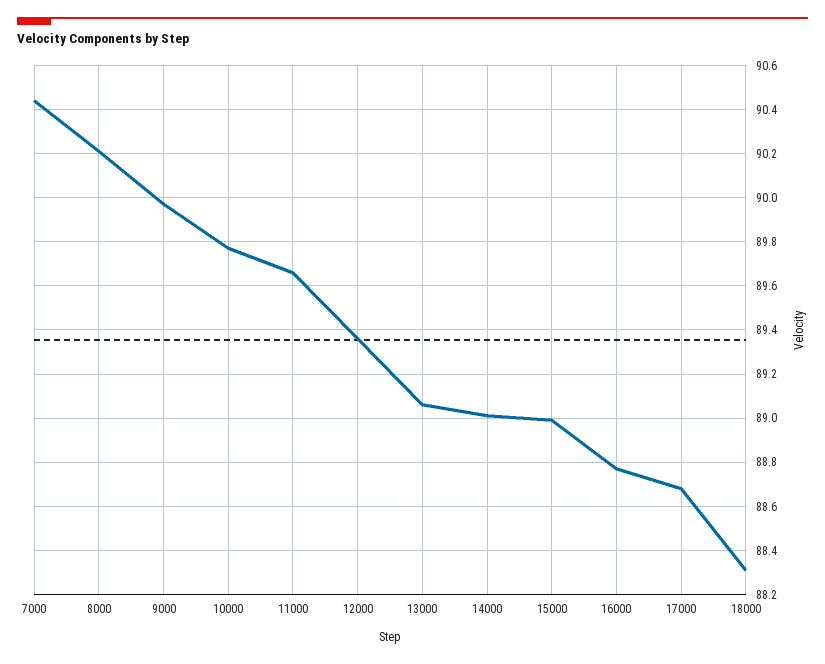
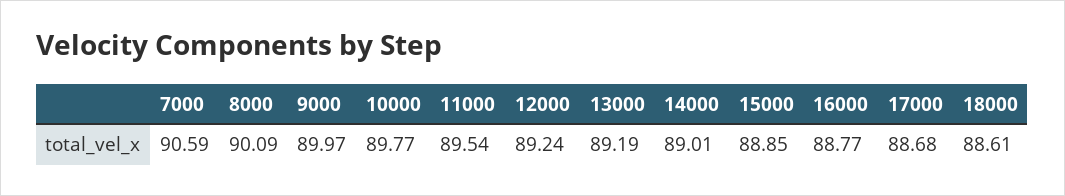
  {
-   "7000": 90.45,
+   "7000": 90.59,
-   "8000": 90.2,
+   "8000": 90.09,
    "9000": 89.97,
    "10000": 89.77,
-   "11000": 89.65,
+   "11000": 89.54,
-   "12000": 89.35,
+   "12000": 89.24,
-   "13000": 89.05,
+   "13000": 89.19,
    "14000": 89.01,
-   "15000": 89,
+   "15000": 88.85,
    "16000": 88.77,
    "17000": 88.68,
-   "18000": 88.3
+   "18000": 88.61
  }

